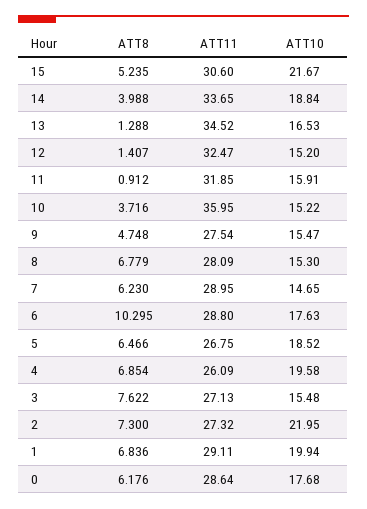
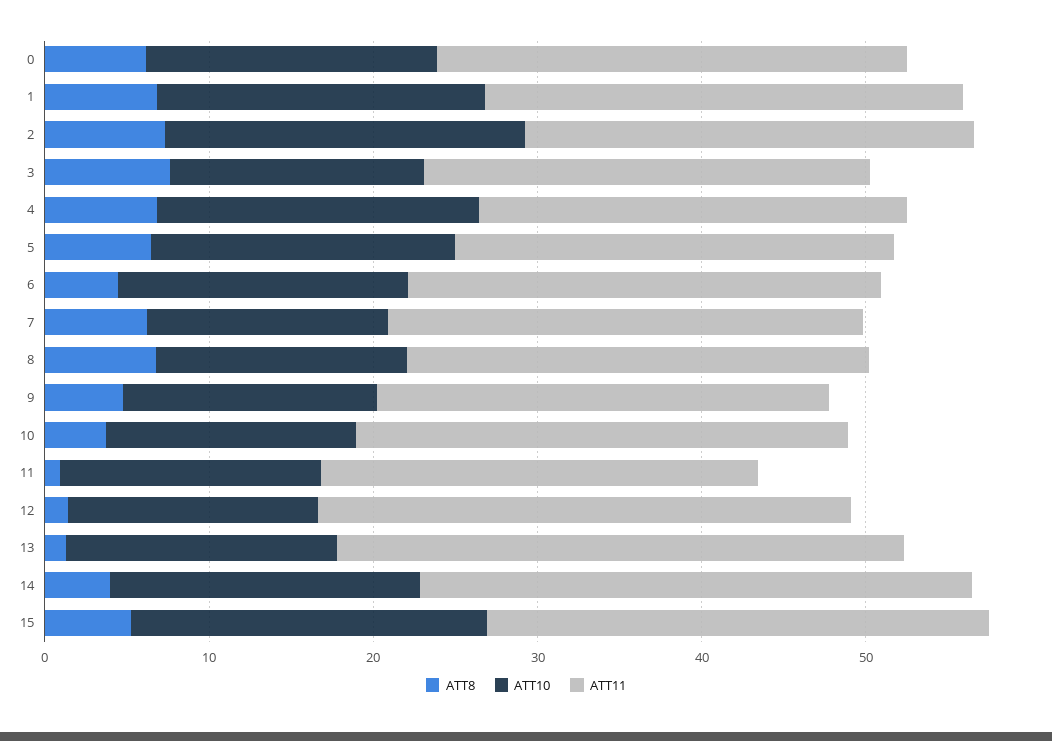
  {
    "ATT8": {
      "15": 5.235,
      "14": 3.988,
      "13": 1.288,
      "12": 1.407,
      "11": 0.912,
      "10": 3.716,
      "9": 4.748,
      "8": 6.779,
      "7": 6.23,
-     "6": 10.295,
+     "6": 4,
      "5": 6.466,
      "4": 6.854,
      "3": 7.622,
      "2": 7.3,
      "1": 6.836,
      "0": 6.176
    },
    "ATT11": {
      "15": 30.6,
      "14": 33.65,
      "13": 34.52,
      "12": 32.47,
-     "11": 31.85,
+     "11": 26,
-     "10": 35.95,
+     "10": 30,
      "9": 27.54,
      "8": 28.09,
      "7": 28.95,
      "6": 28.8,
      "5": 26.75,
      "4": 26.09,
      "3": 27.13,
      "2": 27.32,
      "1": 29.11,
      "0": 28.64
    },
    "ATT10": {
      "15": 21.67,
      "14": 18.84,
      "13": 16.53,
      "12": 15.2,
      "11": 15.91,
      "10": 15.22,
      "9": 15.47,
      "8": 15.3,
      "7": 14.65,
      "6": 17.63,
      "5": 18.52,
      "4": 19.58,
      "3": 15.48,
      "2": 21.95,
      "1": 19.94,
      "0": 17.68
    }
  }

